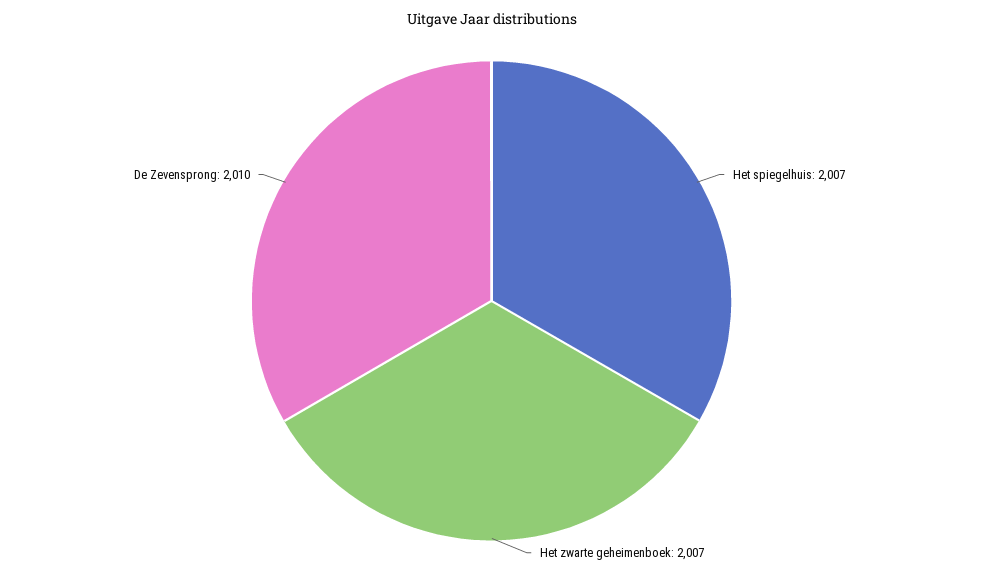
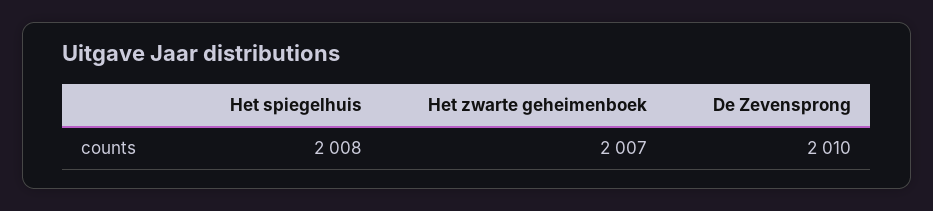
  {
-   "Het spiegelhuis": 2007,
+   "Het spiegelhuis": 2008,
    "Het zwarte geheimenboek": 2007,
    "De Zevensprong": 2010
  }

